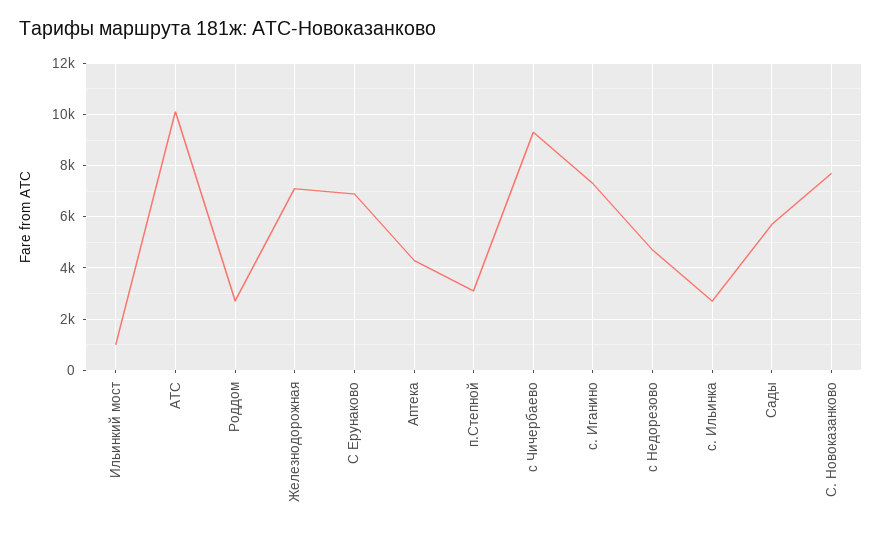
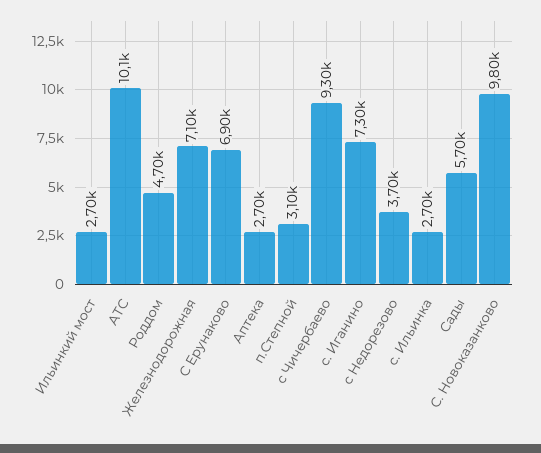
  {
-   "Ильинкий мост": 1000,
+   "Ильинкий мост": 2700,
    "АТС": 10100,
-   "Роддом": 2750,
+   "Роддом": 4700,
    "Железнодорожная": 7100,
    "С Ерунаково": 6900,
-   "Аптека": 4250,
+   "Аптека": 2700,
    "п.Степной": 3100,
    "с Чичербаево": 9300,
    "с. Иганино": 7300,
-   "с Недорезово": 4750,
+   "с Недорезово": 3700,
    "с. Ильинка": 2700,
    "Сады": 5700,
-   "С. Новоказанково": 7750
+   "С. Новоказанково": 9800
  }

